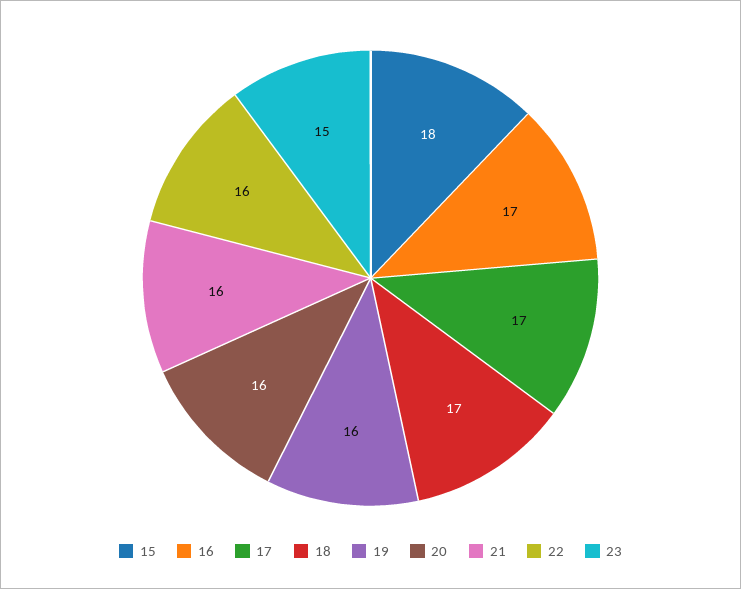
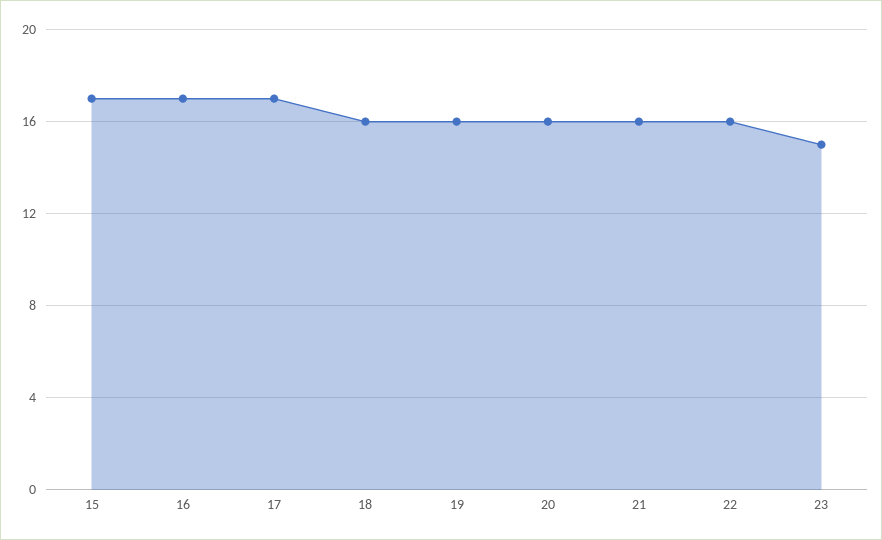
  {
-   "15": 18,
+   "15": 17,
    "16": 17,
    "17": 17,
-   "18": 17,
+   "18": 16,
    "19": 16,
    "20": 16,
    "21": 16,
    "22": 16,
    "23": 15
  }

